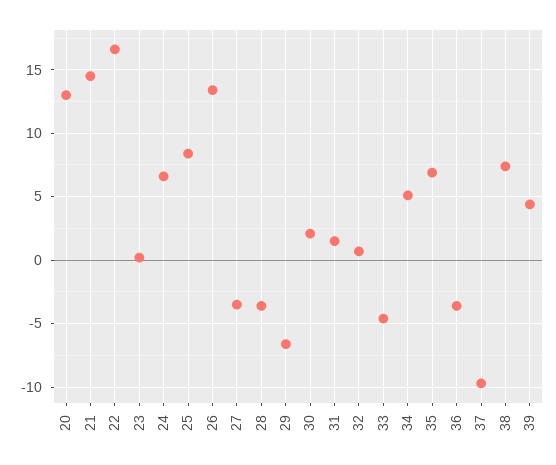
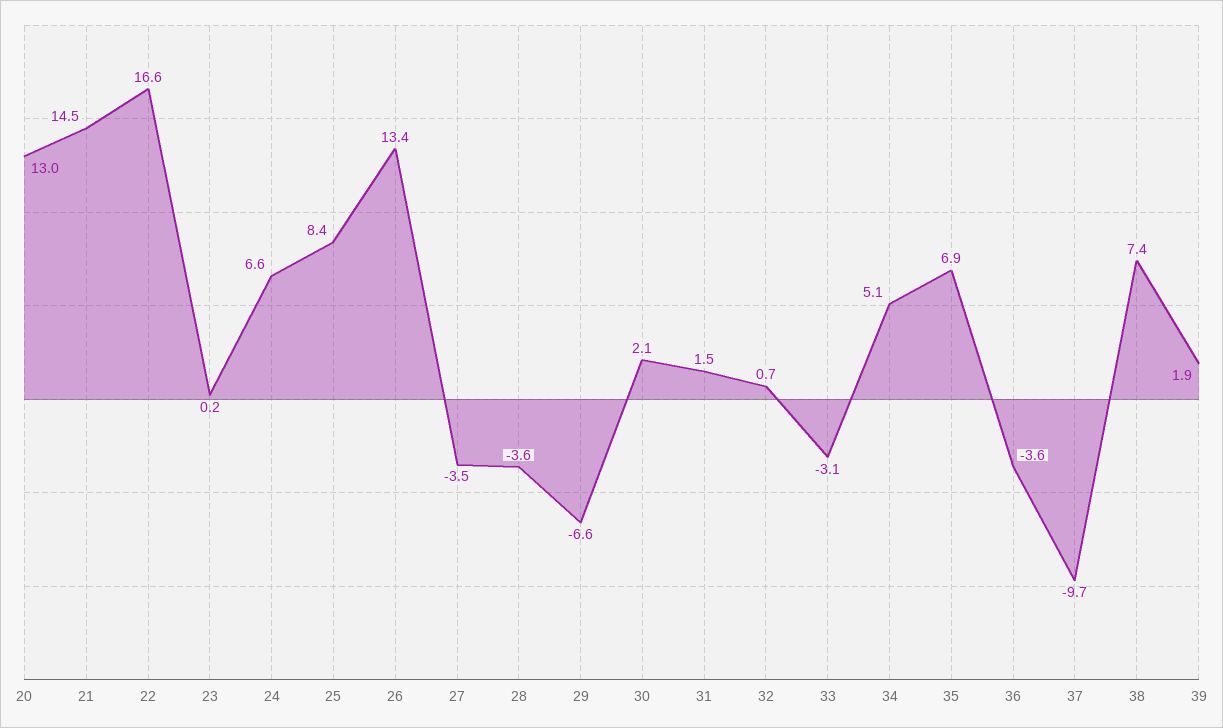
  {
    "20": 13,
    "21": 14.5,
    "22": 16.6,
    "23": 0.2,
    "24": 6.6,
    "25": 8.4,
    "26": 13.4,
    "27": -3.5,
    "28": -3.6,
    "29": -6.6,
    "30": 2.1,
    "31": 1.5,
    "32": 0.7,
-   "33": -4.5,
+   "33": -3.1,
    "34": 5.1,
    "35": 6.9,
    "36": -3.6,
    "37": -9.7,
    "38": 7.4,
-   "39": 4.5
+   "39": 1.9
  }

